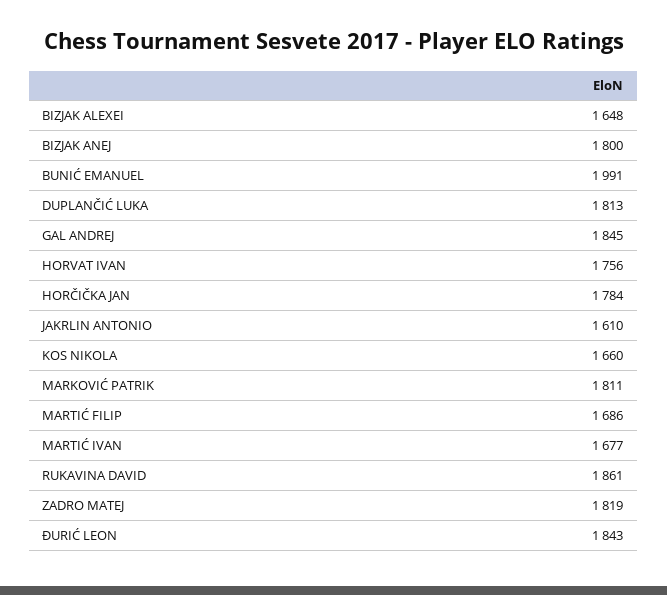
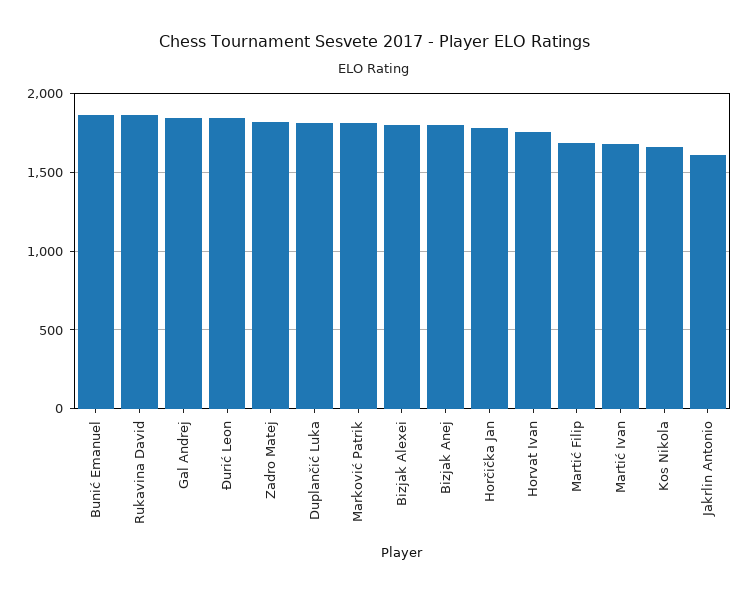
  {
-   "BIZJAK ALEXEI": 1648,
+   "BIZJAK ALEXEI": 1800,
    "BIZJAK ANEJ": 1800,
-   "BUNIĆ EMANUEL": 1991,
+   "BUNIĆ EMANUEL": 1850,
    "DUPLANČIĆ LUKA": 1813,
    "GAL ANDREJ": 1845,
    "HORVAT IVAN": 1756,
    "HORČIČKA JAN": 1784,
    "JAKRLIN ANTONIO": 1610,
    "KOS NIKOLA": 1660,
    "MARKOVIĆ PATRIK": 1811,
    "MARTIĆ FILIP": 1686,
    "MARTIĆ IVAN": 1677,
    "RUKAVINA DAVID": 1861,
    "ZADRO MATEJ": 1819,
    "ĐURIĆ LEON": 1843
  }

